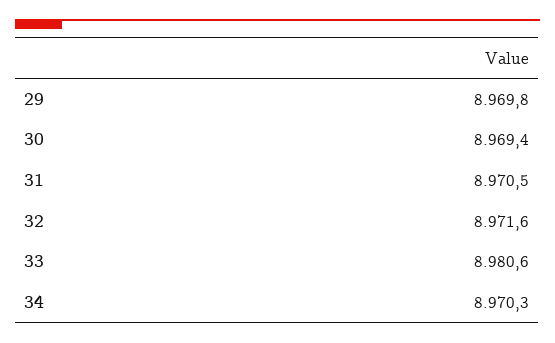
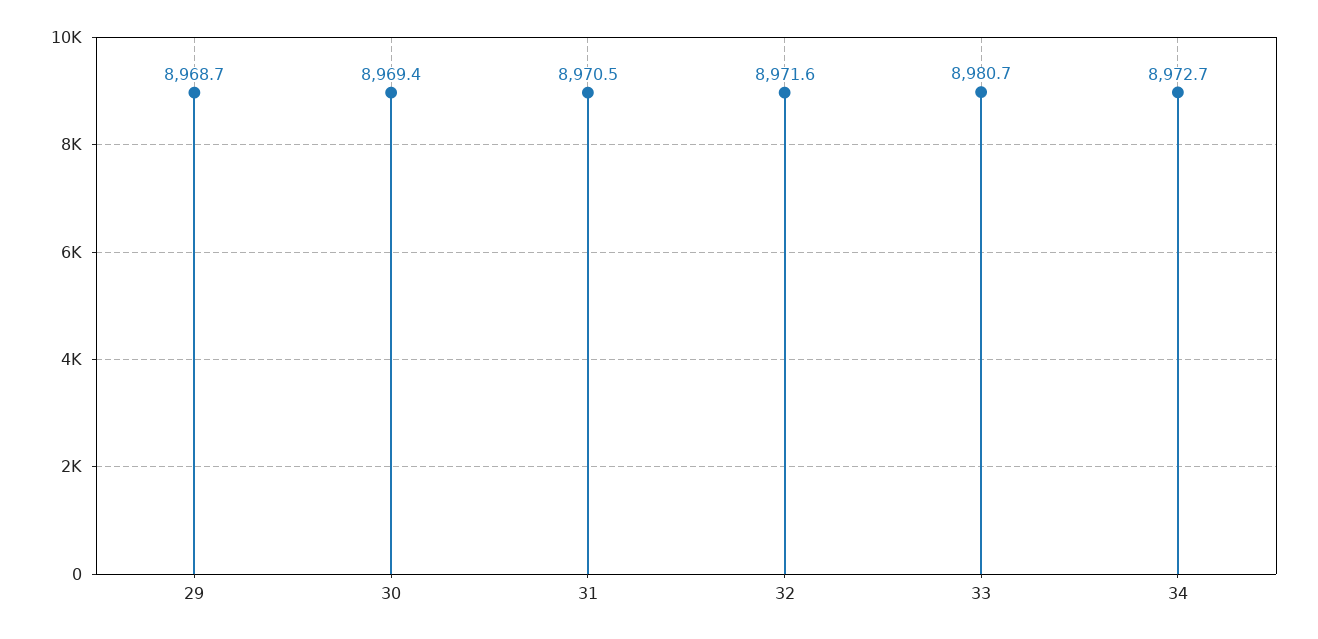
  {
-   "29": 8969.8,
+   "29": 8968.7,
    "30": 8969.4,
    "31": 8970.5,
    "32": 8971.6,
-   "33": 8980.6,
+   "33": 8980.7,
-   "34": 8970.3
+   "34": 8972.7
  }

